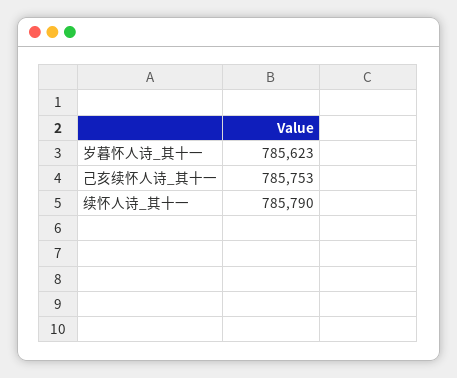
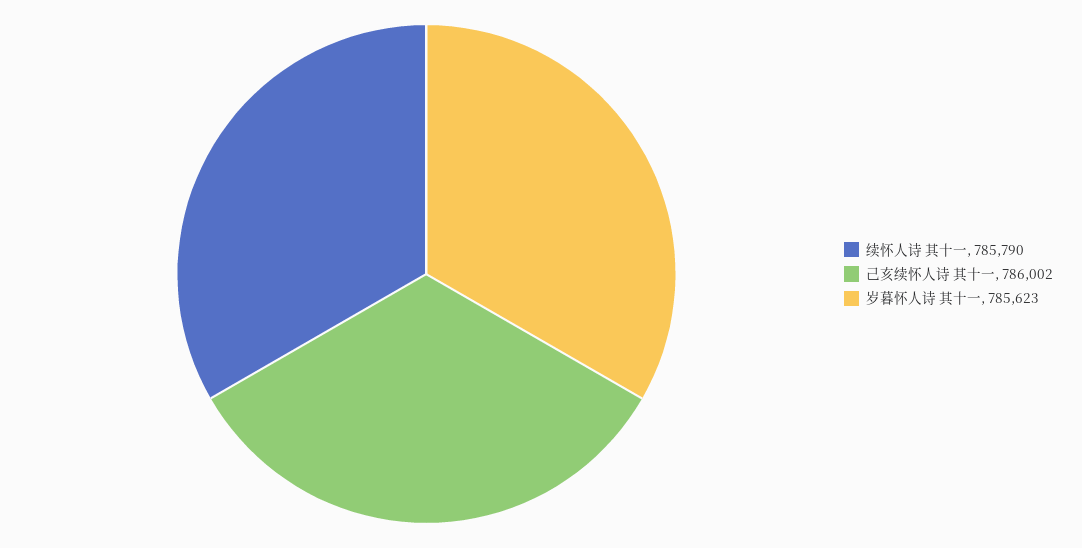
  {
    "岁暮怀人诗_其十一": 785623,
-   "己亥续怀人诗_其十一": 785753,
+   "己亥续怀人诗_其十一": 786002,
    "续怀人诗_其十一": 785790
  }

